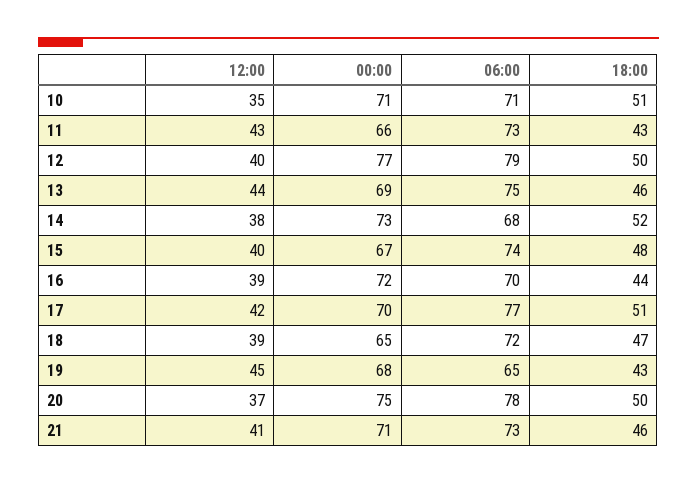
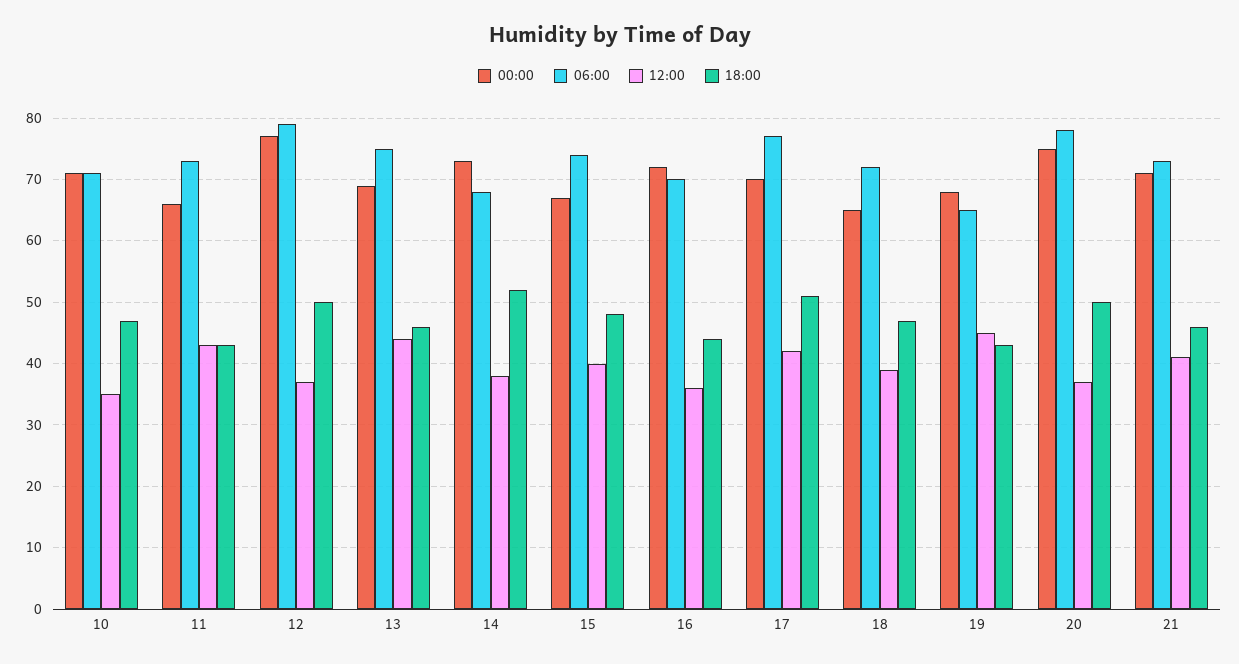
  {
    "12:00": {
      "10": 35,
      "11": 43,
-     "12": 40,
+     "12": 37,
      "13": 44,
      "14": 38,
      "15": 40,
-     "16": 39,
+     "16": 36,
      "17": 42,
      "18": 39,
      "19": 45,
      "20": 37,
      "21": 41
    },
    "00:00": {
      "10": 71,
      "11": 66,
      "12": 77,
      "13": 69,
      "14": 73,
      "15": 67,
      "16": 72,
      "17": 70,
      "18": 65,
      "19": 68,
      "20": 75,
      "21": 71
    },
    "06:00": {
      "10": 71,
      "11": 73,
      "12": 79,
      "13": 75,
      "14": 68,
      "15": 74,
      "16": 70,
      "17": 77,
      "18": 72,
      "19": 65,
      "20": 78,
      "21": 73
    },
    "18:00": {
-     "10": 51,
+     "10": 47,
      "11": 43,
      "12": 50,
      "13": 46,
      "14": 52,
      "15": 48,
      "16": 44,
      "17": 51,
      "18": 47,
      "19": 43,
      "20": 50,
      "21": 46
    }
  }

